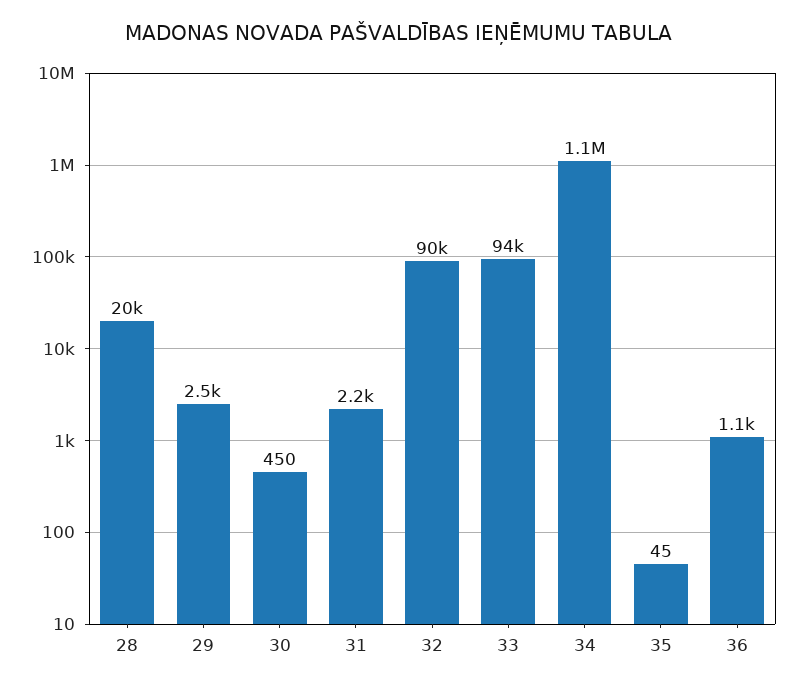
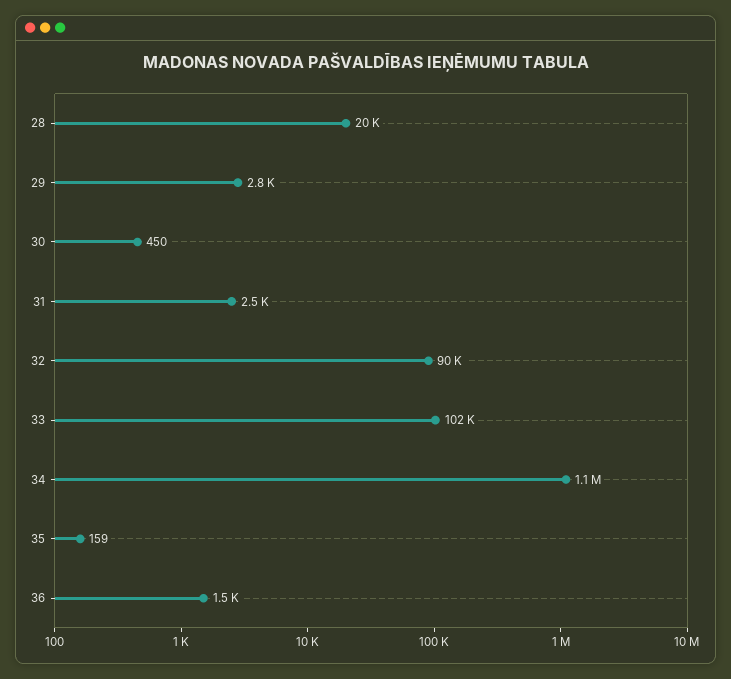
  {
    "28": 20000,
-   "29": 2500,
+   "29": 2800,
    "30": 450,
-   "31": 2200,
+   "31": 2500,
    "32": 90000,
-   "33": 94000,
+   "33": 102000,
    "34": 1100000,
-   "35": 45,
+   "35": 159,
-   "36": 1100
+   "36": 1500
  }

